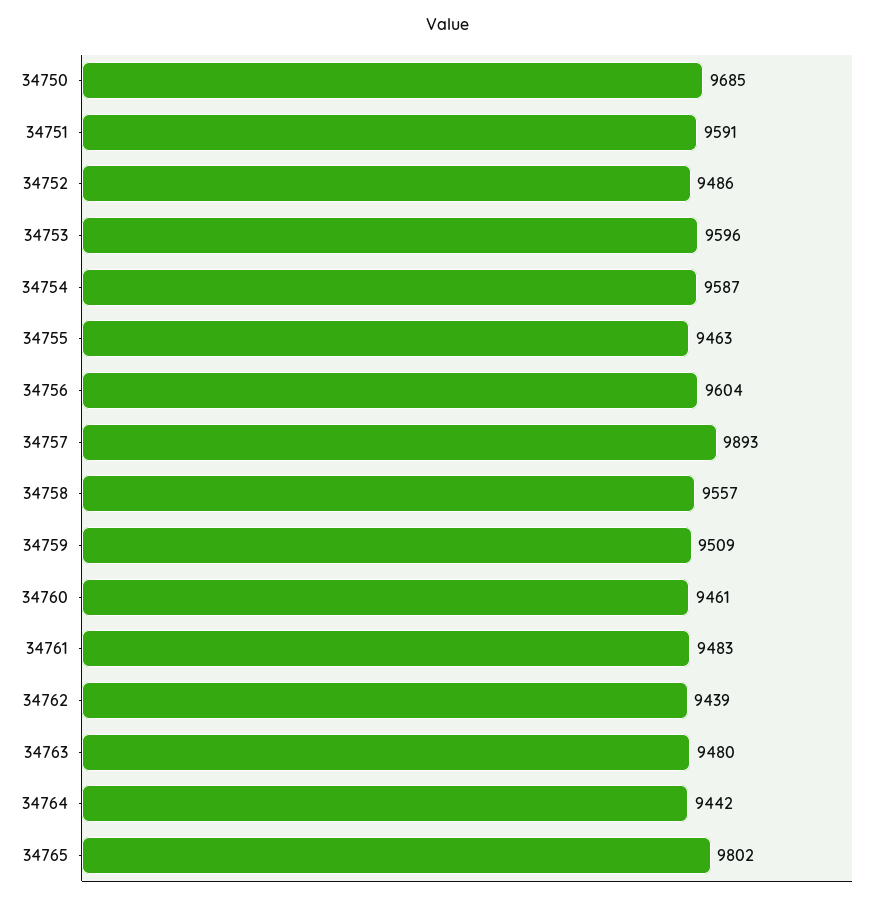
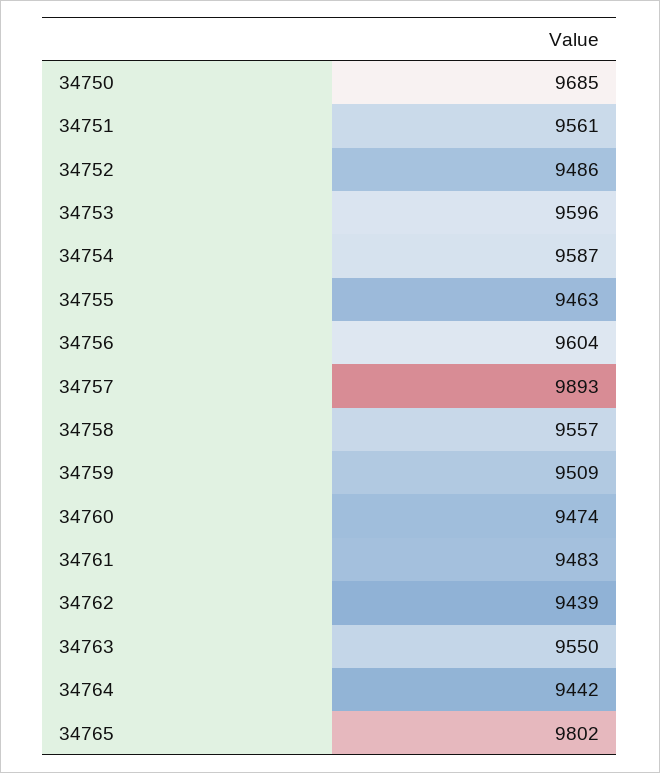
  {
    "34750": 9685,
-   "34751": 9591,
+   "34751": 9561,
    "34752": 9486,
    "34753": 9596,
    "34754": 9587,
    "34755": 9463,
    "34756": 9604,
    "34757": 9893,
    "34758": 9557,
    "34759": 9509,
-   "34760": 9461,
+   "34760": 9474,
    "34761": 9483,
    "34762": 9439,
-   "34763": 9480,
+   "34763": 9550,
    "34764": 9442,
    "34765": 9802
  }

